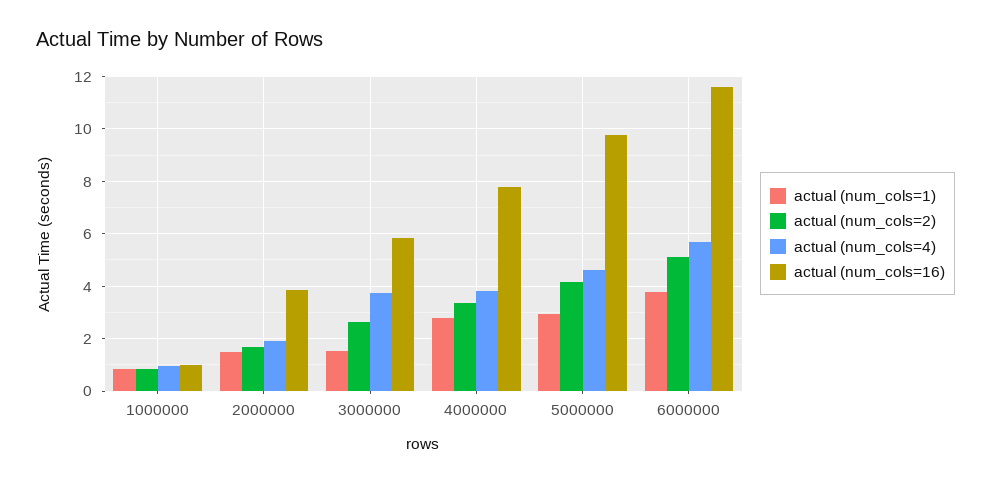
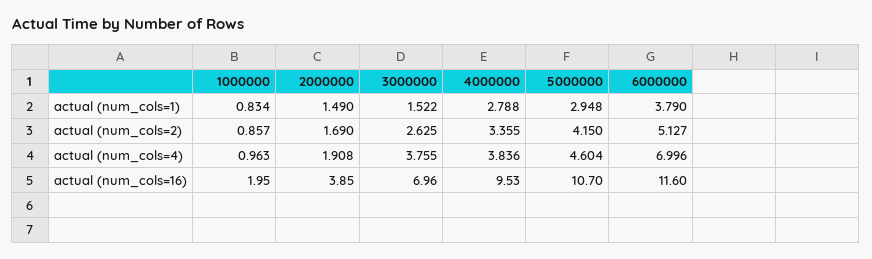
  {
    "actual (num_cols=1)": {
      "1000000": 0.834,
      "2000000": 1.49,
      "3000000": 1.522,
      "4000000": 2.788,
      "5000000": 2.948,
      "6000000": 3.79
    },
    "actual (num_cols=2)": {
      "1000000": 0.857,
      "2000000": 1.69,
      "3000000": 2.625,
      "4000000": 3.355,
      "5000000": 4.15,
      "6000000": 5.127
    },
    "actual (num_cols=4)": {
      "1000000": 0.963,
      "2000000": 1.908,
      "3000000": 3.755,
      "4000000": 3.836,
      "5000000": 4.604,
-     "6000000": 5.75
+     "6000000": 6.996
    },
    "actual (num_cols=16)": {
-     "1000000": 1,
+     "1000000": 1.95,
      "2000000": 3.85,
-     "3000000": 5.75,
+     "3000000": 6.96,
-     "4000000": 7.75,
+     "4000000": 9.53,
-     "5000000": 9.75,
+     "5000000": 10.7,
      "6000000": 11.6
    }
  }

